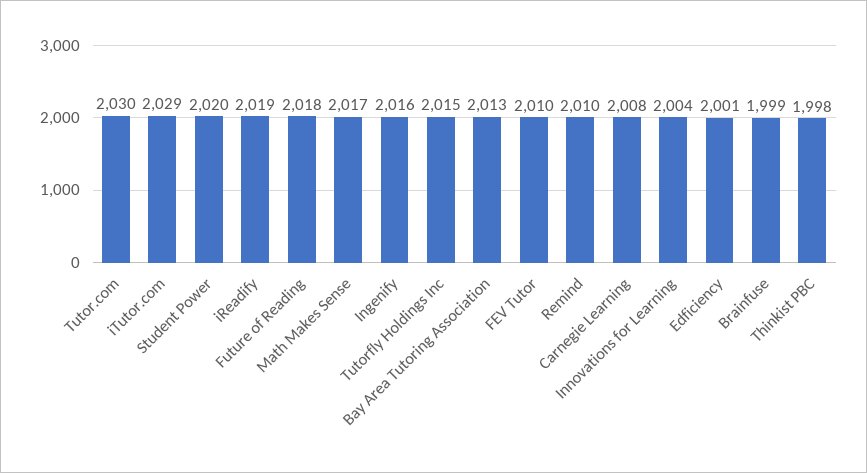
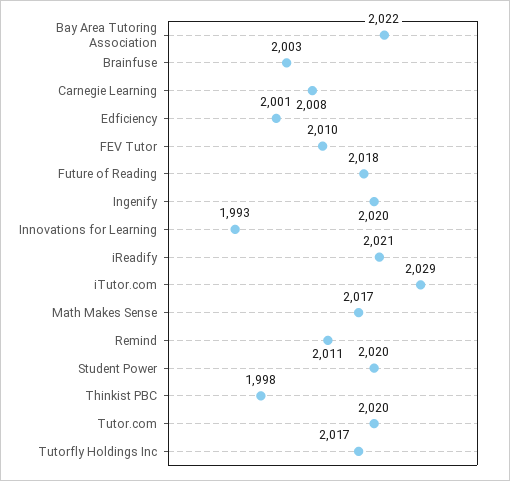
  {
-   "Tutor.com": 2030,
+   "Tutor.com": 2020,
    "iTutor.com": 2029,
    "Student Power": 2020,
-   "iReadify": 2019,
+   "iReadify": 2021,
    "Future of Reading": 2018,
    "Math Makes Sense": 2017,
-   "Ingenify": 2016,
+   "Ingenify": 2020,
-   "Tutorfly Holdings Inc": 2015,
+   "Tutorfly Holdings Inc": 2017,
-   "Bay Area Tutoring Association": 2013,
+   "Bay Area Tutoring Association": 2022,
    "FEV Tutor": 2010,
-   "Remind": 2010,
+   "Remind": 2011,
    "Carnegie Learning": 2008,
-   "Innovations for Learning": 2004,
+   "Innovations for Learning": 1993,
    "Edficiency": 2001,
-   "Brainfuse": 1999,
+   "Brainfuse": 2003,
    "Thinkist PBC": 1998
  }

